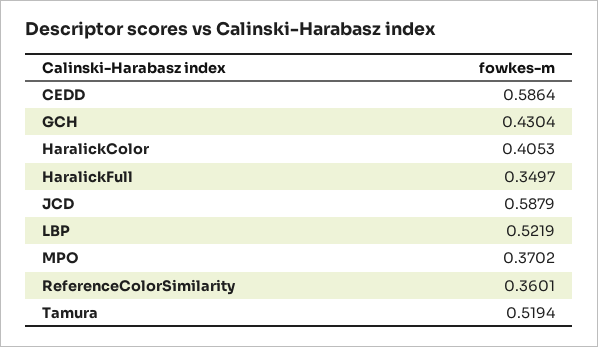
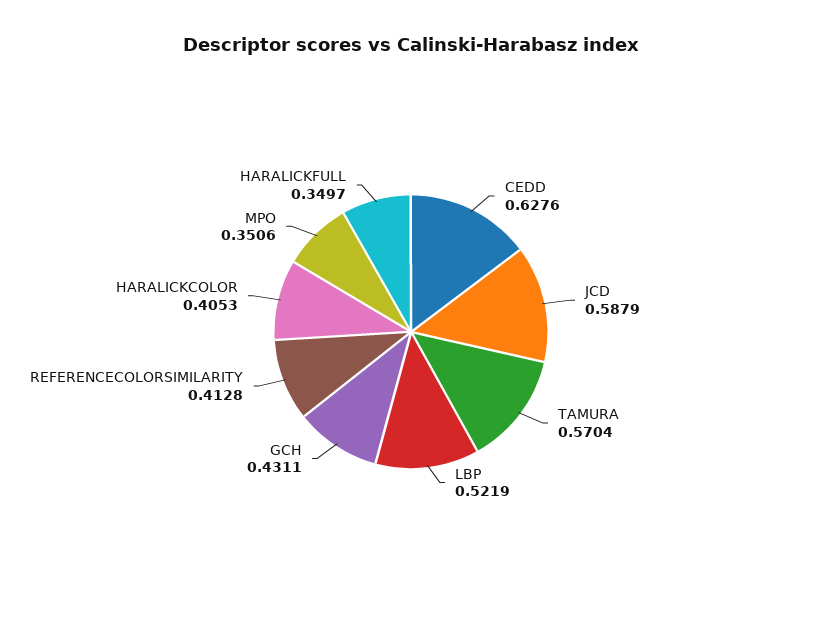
  {
-   "CEDD": 0.5864,
+   "CEDD": 0.6276,
-   "GCH": 0.4304,
+   "GCH": 0.4311,
    "HaralickColor": 0.4053,
    "HaralickFull": 0.3497,
    "JCD": 0.5879,
    "LBP": 0.5219,
-   "MPO": 0.3702,
+   "MPO": 0.3506,
-   "ReferenceColorSimilarity": 0.3601,
+   "ReferenceColorSimilarity": 0.4128,
-   "Tamura": 0.5194
+   "Tamura": 0.5704
  }

